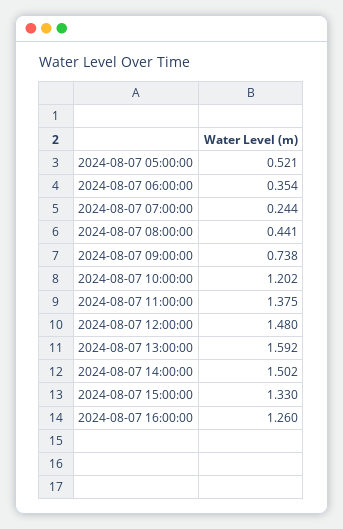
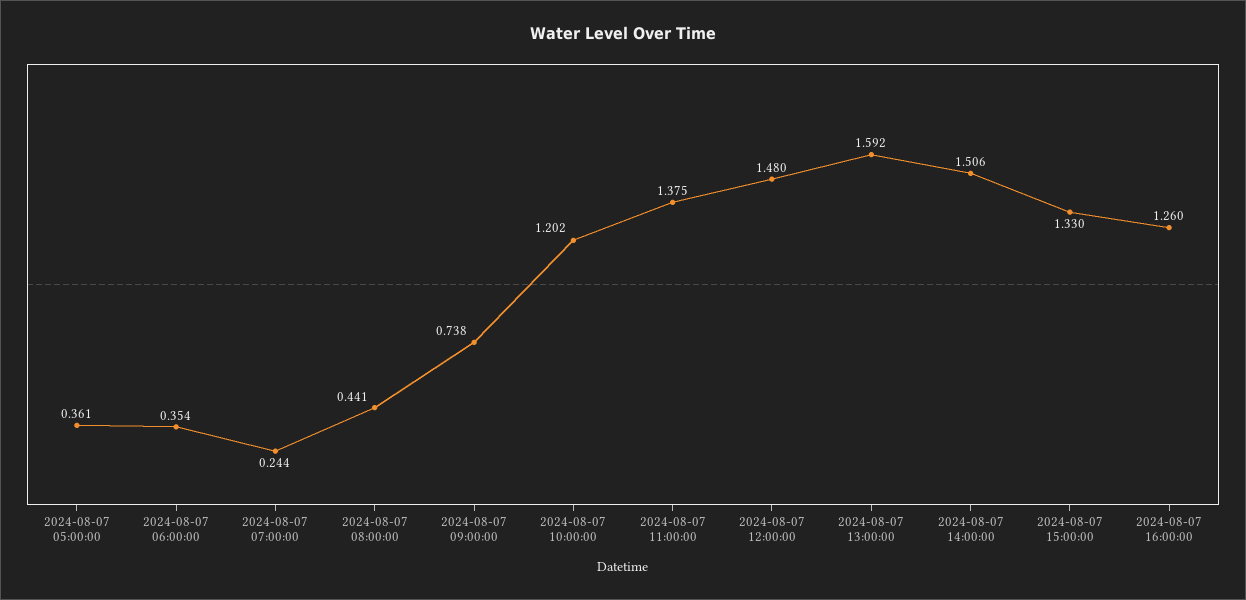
  {
-   "2024-08-07 05:00:00": 0.521,
+   "2024-08-07 05:00:00": 0.361,
    "2024-08-07 06:00:00": 0.354,
    "2024-08-07 07:00:00": 0.244,
    "2024-08-07 08:00:00": 0.441,
    "2024-08-07 09:00:00": 0.738,
    "2024-08-07 10:00:00": 1.202,
    "2024-08-07 11:00:00": 1.375,
    "2024-08-07 12:00:00": 1.48,
    "2024-08-07 13:00:00": 1.592,
-   "2024-08-07 14:00:00": 1.502,
+   "2024-08-07 14:00:00": 1.506,
    "2024-08-07 15:00:00": 1.33,
    "2024-08-07 16:00:00": 1.26
  }

